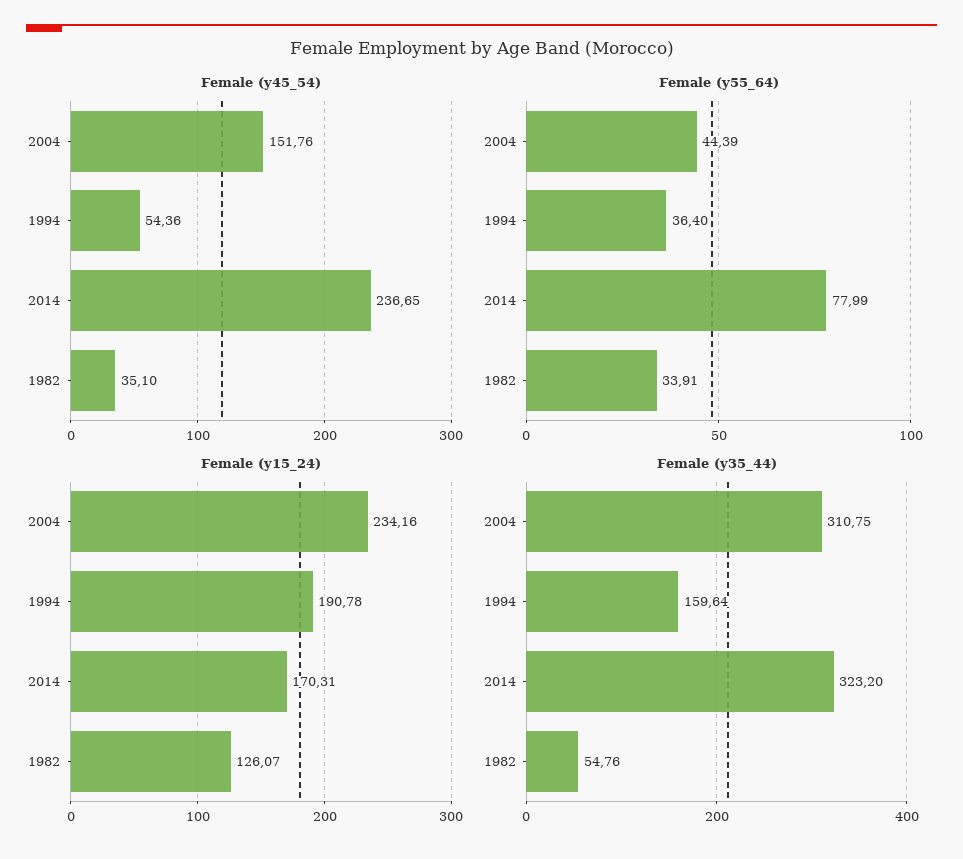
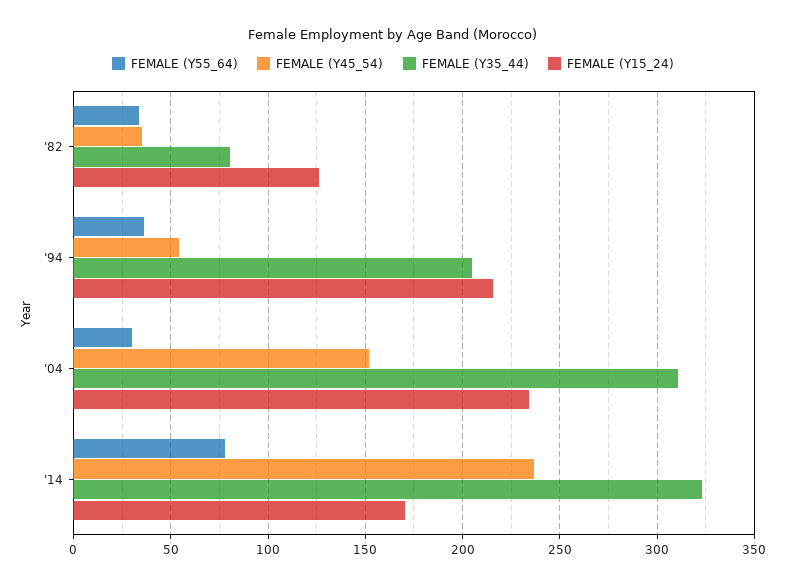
  {
    "Female (y45_54)": {
      "2004": 151.76,
      "1994": 54.36,
      "2014": 236.65,
      "1982": 35.1
    },
    "Female (y55_64)": {
-     "2004": 44.39,
+     "2004": 30,
      "1994": 36.4,
      "2014": 77.99,
      "1982": 33.91
    },
    "Female (y15_24)": {
      "2004": 234.16,
-     "1994": 190.78,
+     "1994": 215,
      "2014": 170.31,
      "1982": 126.07
    },
    "Female (y35_44)": {
      "2004": 310.75,
-     "1994": 159.64,
+     "1994": 205,
      "2014": 323.2,
-     "1982": 54.76
+     "1982": 80
    }
  }

